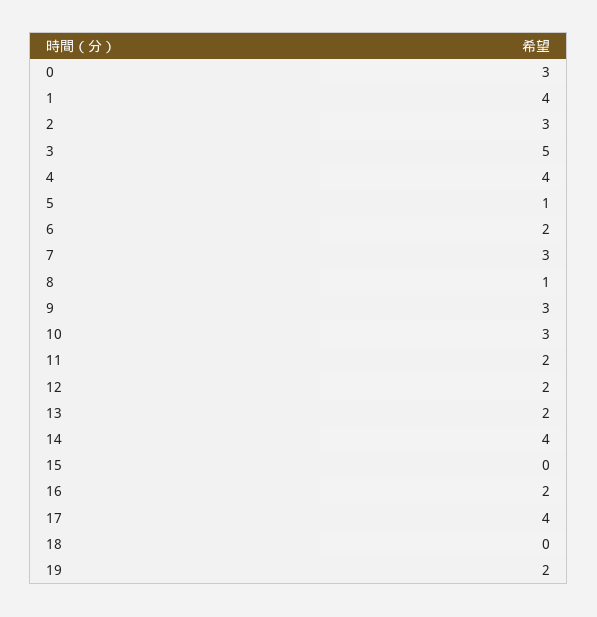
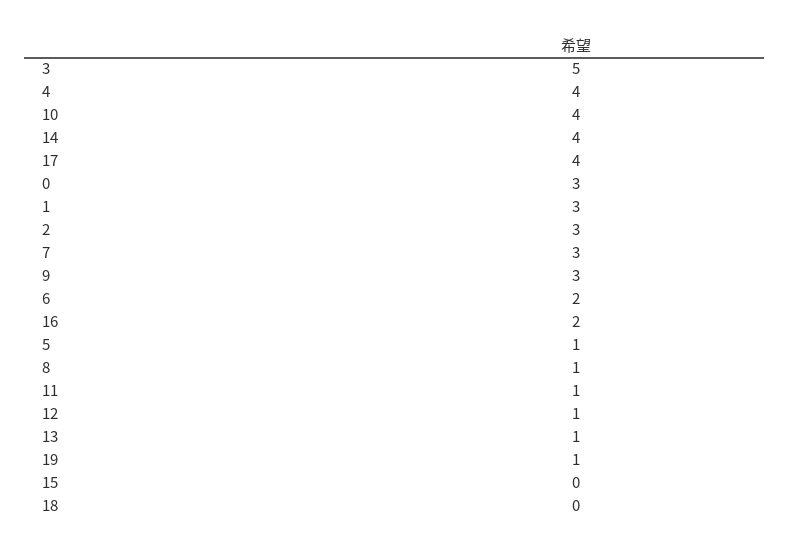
  {
    "0": 3,
-   "1": 4,
+   "1": 3,
    "2": 3,
    "3": 5,
    "4": 4,
    "5": 1,
    "6": 2,
    "7": 3,
    "8": 1,
    "9": 3,
-   "10": 3,
+   "10": 4,
-   "11": 2,
+   "11": 1,
-   "12": 2,
+   "12": 1,
-   "13": 2,
+   "13": 1,
    "14": 4,
    "15": 0,
    "16": 2,
    "17": 4,
    "18": 0,
-   "19": 2
+   "19": 1
  }

